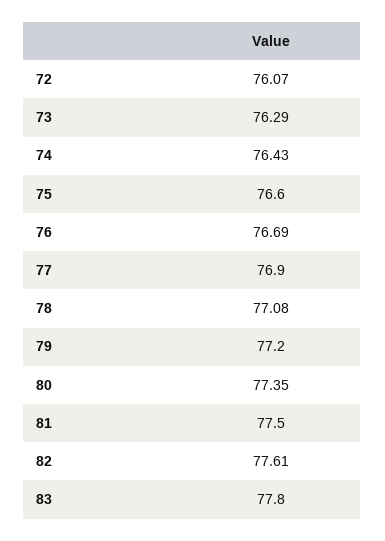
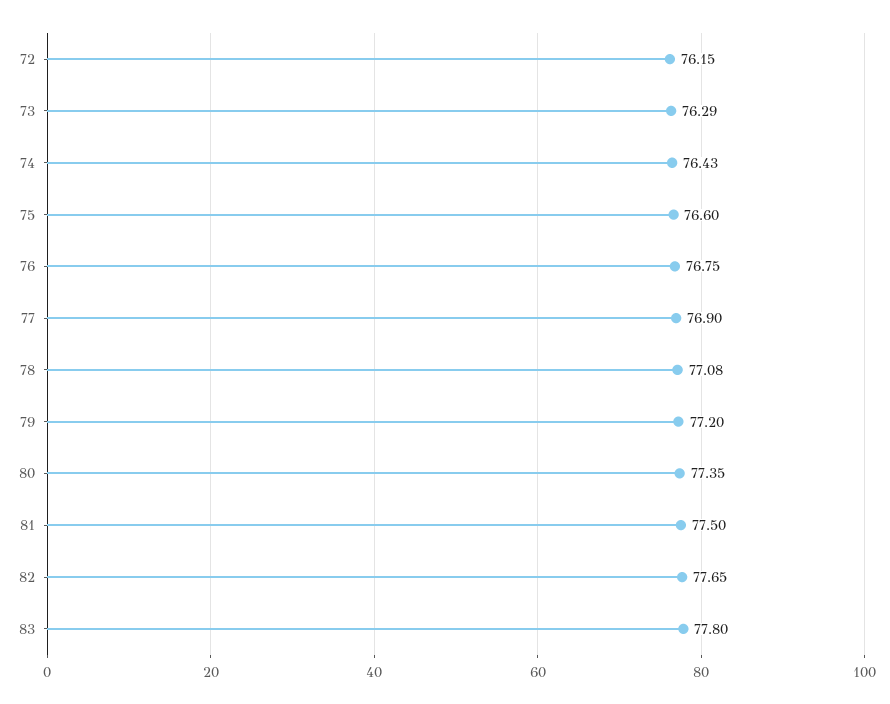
  {
-   "72": 76.07,
+   "72": 76.15,
    "73": 76.29,
    "74": 76.43,
    "75": 76.6,
-   "76": 76.69,
+   "76": 76.75,
    "77": 76.9,
    "78": 77.08,
    "79": 77.2,
    "80": 77.35,
    "81": 77.5,
-   "82": 77.61,
+   "82": 77.65,
    "83": 77.8
  }

